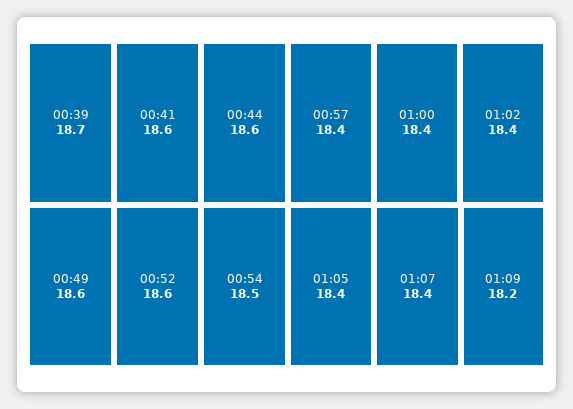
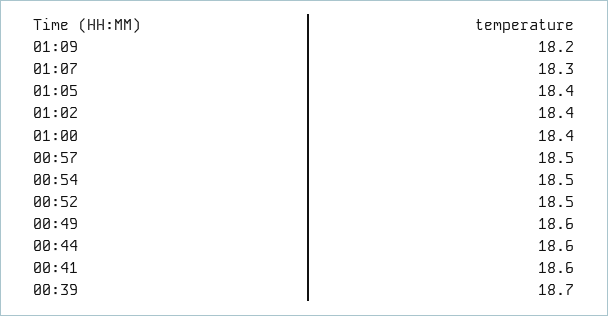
  {
    "00:39": 18.7,
    "00:41": 18.6,
    "00:44": 18.6,
    "00:49": 18.6,
-   "00:52": 18.6,
+   "00:52": 18.5,
    "00:54": 18.5,
-   "00:57": 18.4,
+   "00:57": 18.5,
    "01:00": 18.4,
    "01:02": 18.4,
    "01:05": 18.4,
-   "01:07": 18.4,
+   "01:07": 18.3,
    "01:09": 18.2
  }

